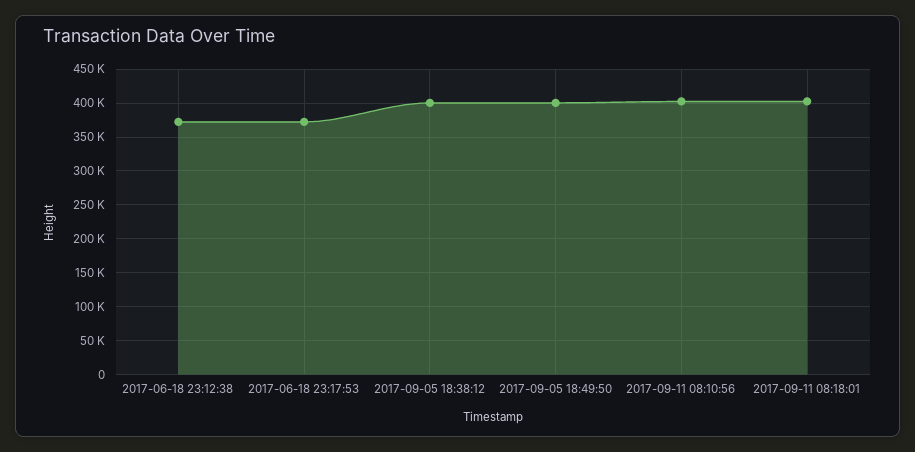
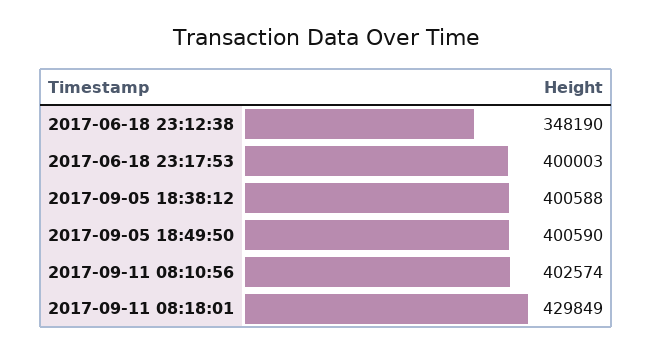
  {
-   "2017-06-18 23:12:38": 370000,
+   "2017-06-18 23:12:38": 348190,
-   "2017-06-18 23:17:53": 370000,
+   "2017-06-18 23:17:53": 400003,
    "2017-09-05 18:38:12": 400588,
    "2017-09-05 18:49:50": 400590,
    "2017-09-11 08:10:56": 402574,
-   "2017-09-11 08:18:01": 400000
+   "2017-09-11 08:18:01": 429849
  }

